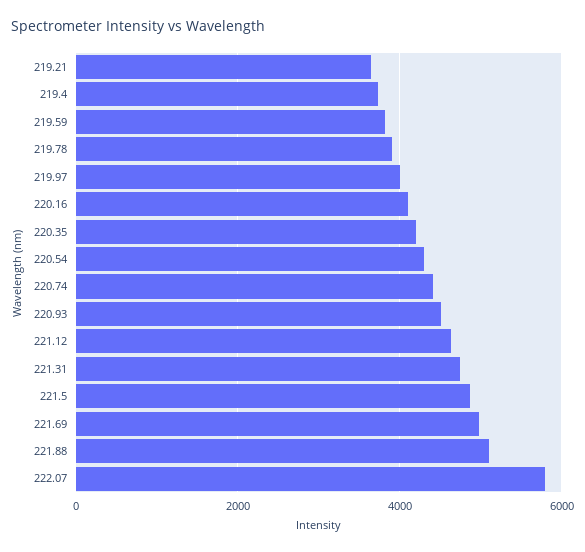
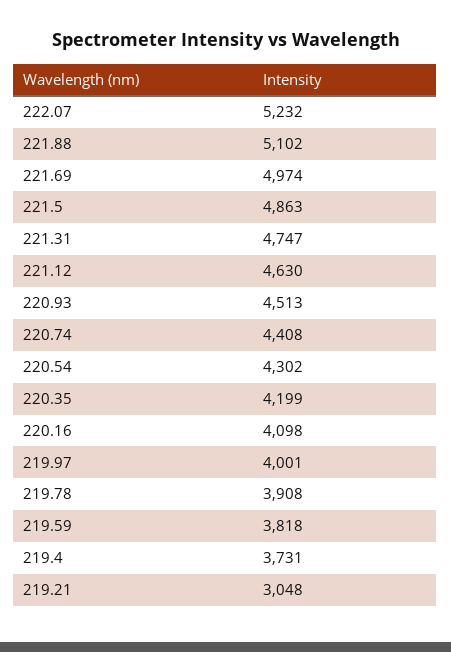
  {
-   "219.21": 3600,
+   "219.21": 3048,
    "219.4": 3731,
    "219.59": 3818,
    "219.78": 3908,
    "219.97": 4001,
    "220.16": 4098,
    "220.35": 4199,
    "220.54": 4302,
    "220.74": 4408,
    "220.93": 4513,
    "221.12": 4630,
    "221.31": 4747,
    "221.5": 4863,
    "221.69": 4974,
    "221.88": 5102,
-   "222.07": 5800
+   "222.07": 5232
  }

